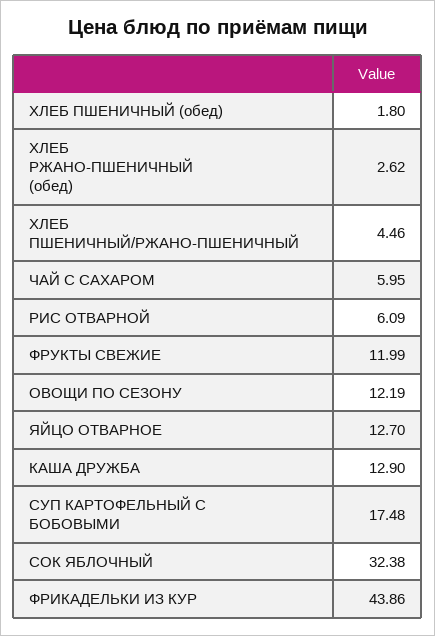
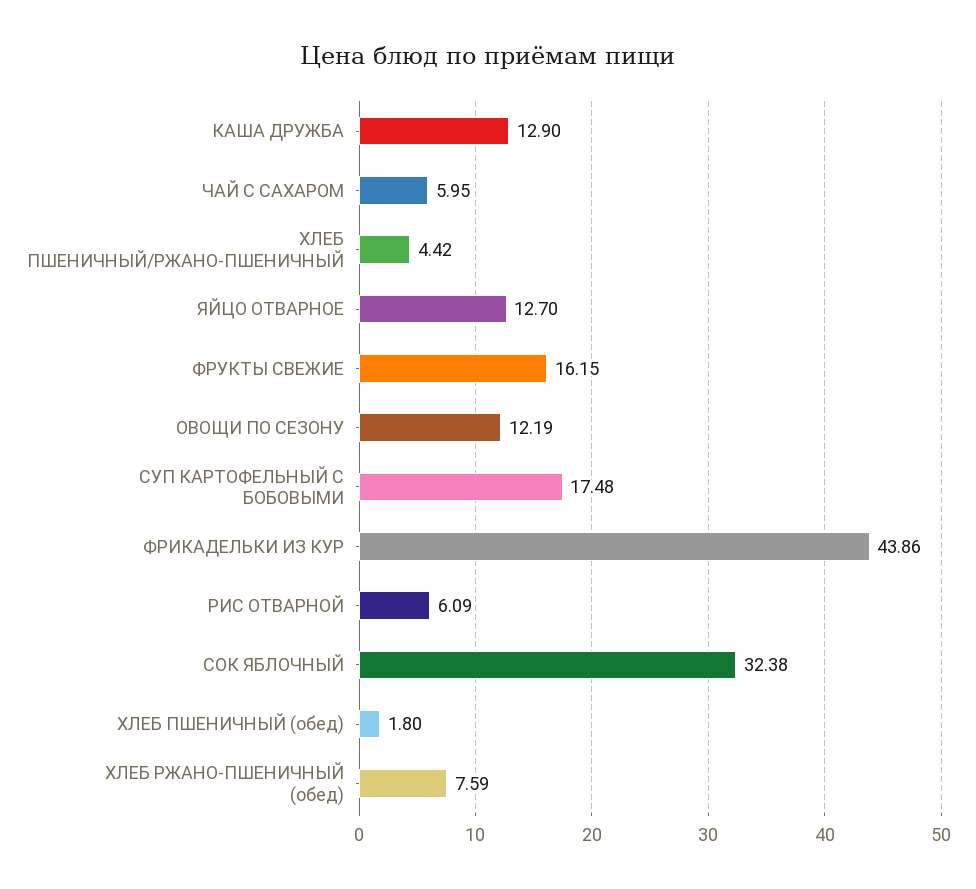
  {
    "ХЛЕБ ПШЕНИЧНЫЙ (обед)": 1.8,
-   "ХЛЕБ РЖАНО-ПШЕНИЧНЫЙ (обед)": 2.62,
+   "ХЛЕБ РЖАНО-ПШЕНИЧНЫЙ (обед)": 7.59,
-   "ХЛЕБ ПШЕНИЧНЫЙ/РЖАНО-ПШЕНИЧНЫЙ": 4.46,
+   "ХЛЕБ ПШЕНИЧНЫЙ/РЖАНО-ПШЕНИЧНЫЙ": 4.42,
    "ЧАЙ С САХАРОМ": 5.95,
    "РИС ОТВАРНОЙ": 6.09,
-   "ФРУКТЫ СВЕЖИЕ": 11.99,
+   "ФРУКТЫ СВЕЖИЕ": 16.15,
    "ОВОЩИ ПО СЕЗОНУ": 12.19,
    "ЯЙЦО ОТВАРНОЕ": 12.7,
    "КАША ДРУЖБА": 12.9,
    "СУП КАРТОФЕЛЬНЫЙ С БОБОВЫМИ": 17.48,
    "СОК ЯБЛОЧНЫЙ": 32.38,
    "ФРИКАДЕЛЬКИ ИЗ КУР": 43.86
  }

